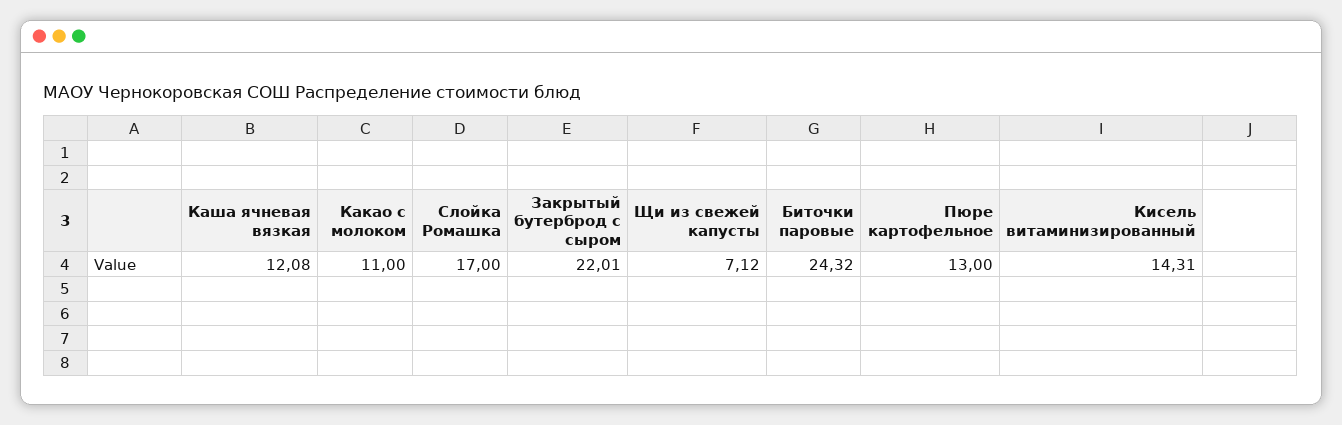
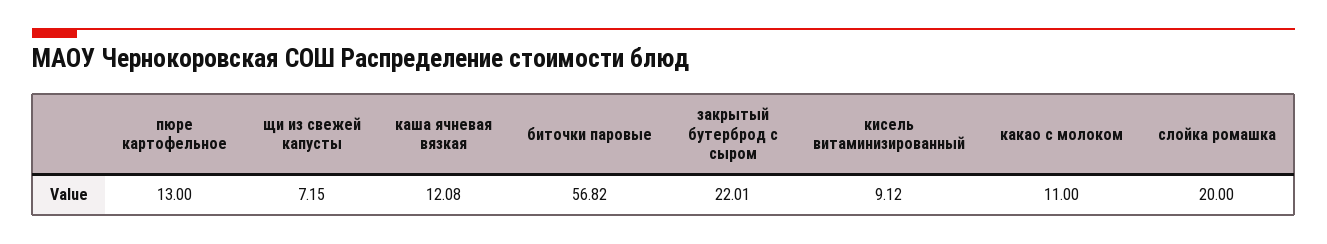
  {
    "Каша ячневая вязкая": 12.08,
    "Какао с молоком": 11,
-   "Слойка Ромашка": 17,
+   "Слойка Ромашка": 20,
    "Закрытый бутерброд с сыром": 22.01,
-   "Щи из свежей капусты": 7.12,
+   "Щи из свежей капусты": 7.15,
-   "Биточки паровые": 24.32,
+   "Биточки паровые": 56.82,
    "Пюре картофельное": 13,
-   "Кисель витаминизированный": 14.31
+   "Кисель витаминизированный": 9.12
  }

